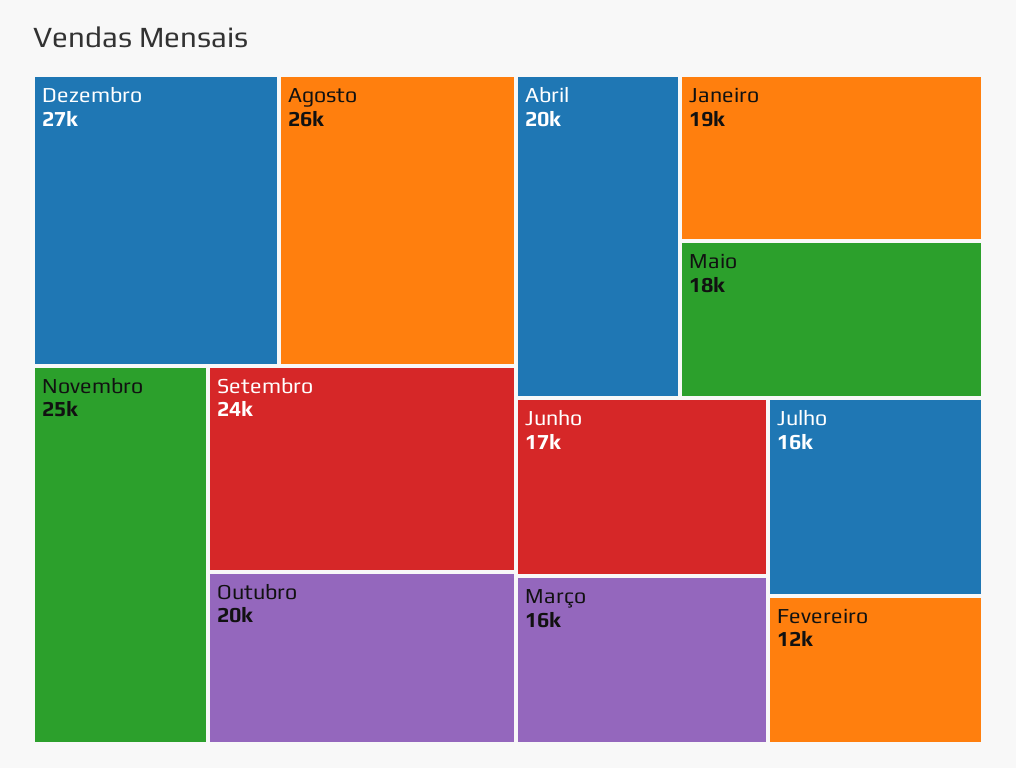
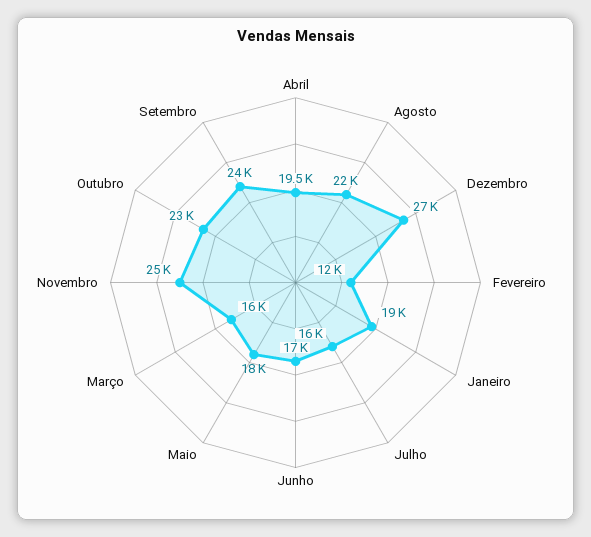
  {
    "Dezembro": 27000,
-   "Agosto": 26000,
+   "Agosto": 22000,
    "Novembro": 25000,
    "Setembro": 24000,
-   "Outubro": 20000,
+   "Outubro": 23000,
    "Abril": 19500,
    "Janeiro": 19000,
    "Maio": 18000,
    "Junho": 17000,
    "Março": 16000,
    "Julho": 16000,
    "Fevereiro": 12000
  }

